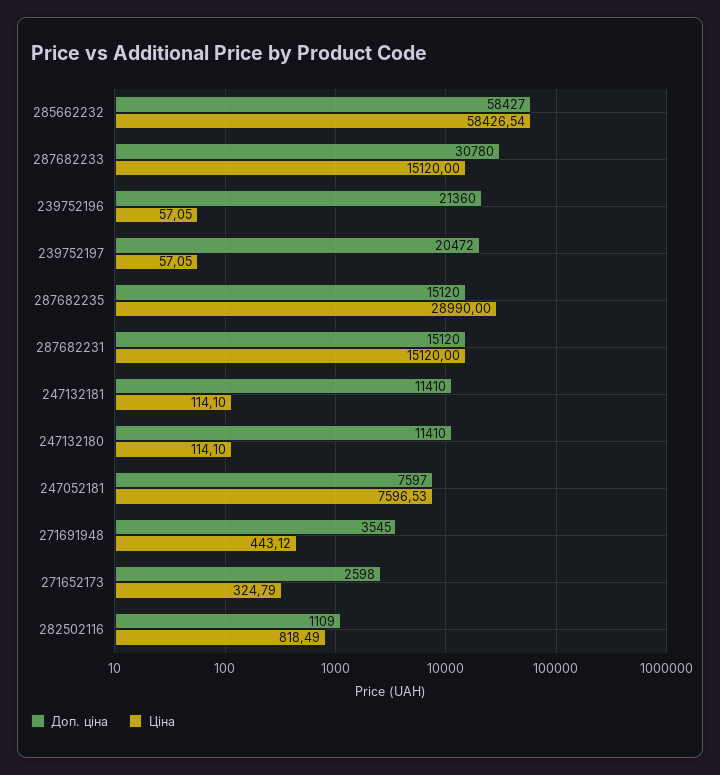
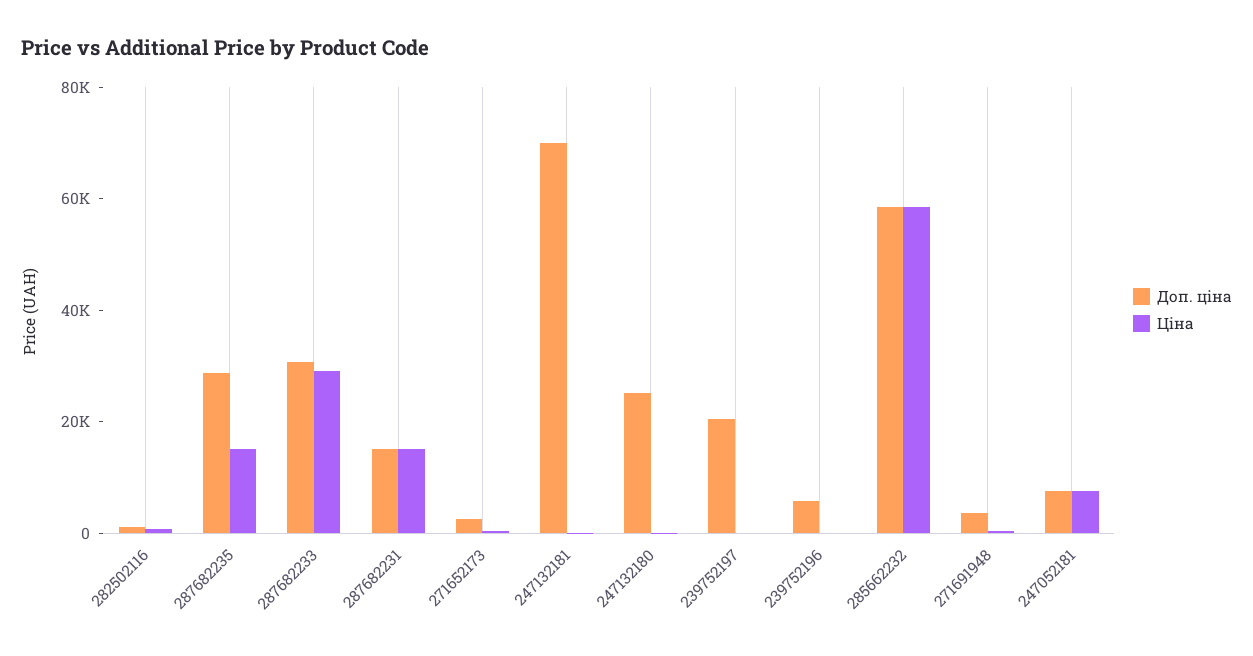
  {
    "Доп. ціна": {
      "285662232": 58427,
      "287682233": 30780,
-     "239752196": 21360,
+     "239752196": 5000,
      "239752197": 20472,
-     "287682235": 15120,
+     "287682235": 30000,
      "287682231": 15120,
-     "247132181": 11410,
+     "247132181": 70000,
-     "247132180": 11410,
+     "247132180": 25000,
      "247052181": 7597,
      "271691948": 3545,
      "271652173": 2598,
      "282502116": 1109
    },
    "Ціна": {
      "285662232": 58426.54,
-     "287682233": 15120,
+     "287682233": 30000,
      "239752196": 57.05,
      "239752197": 57.05,
-     "287682235": 28990,
+     "287682235": 15000,
      "287682231": 15120,
      "247132181": 114.1,
      "247132180": 114.1,
      "247052181": 7596.53,
      "271691948": 443.12,
      "271652173": 324.79,
      "282502116": 818.49
    }
  }

